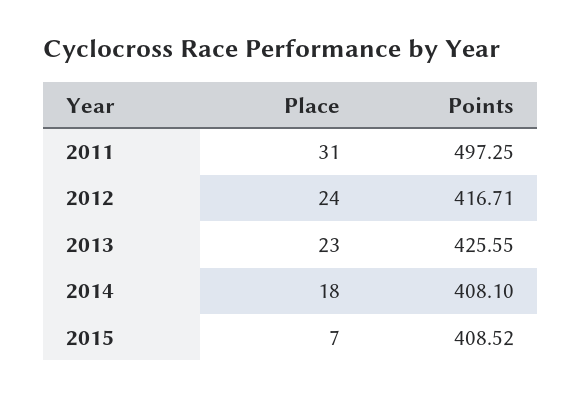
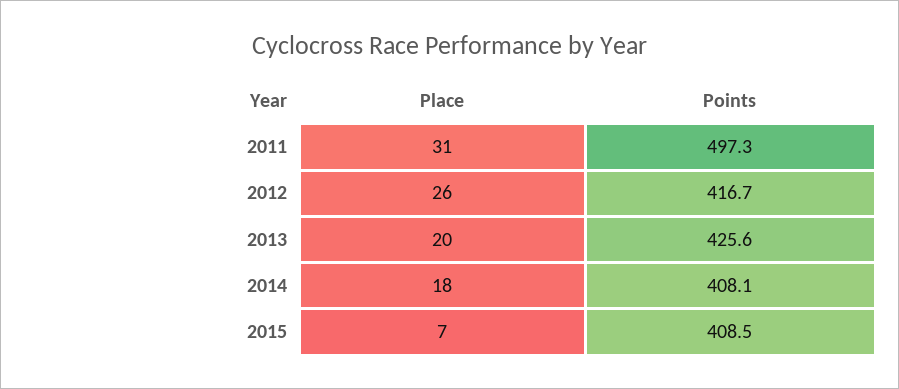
  {
    "Place": {
      "2011": 31,
-     "2012": 24,
+     "2012": 26,
-     "2013": 23,
+     "2013": 20,
      "2014": 18,
      "2015": 7
    },
    "Points": {
      "2011": 497.25,
      "2012": 416.71,
      "2013": 425.55,
      "2014": 408.1,
      "2015": 408.52
    }
  }

